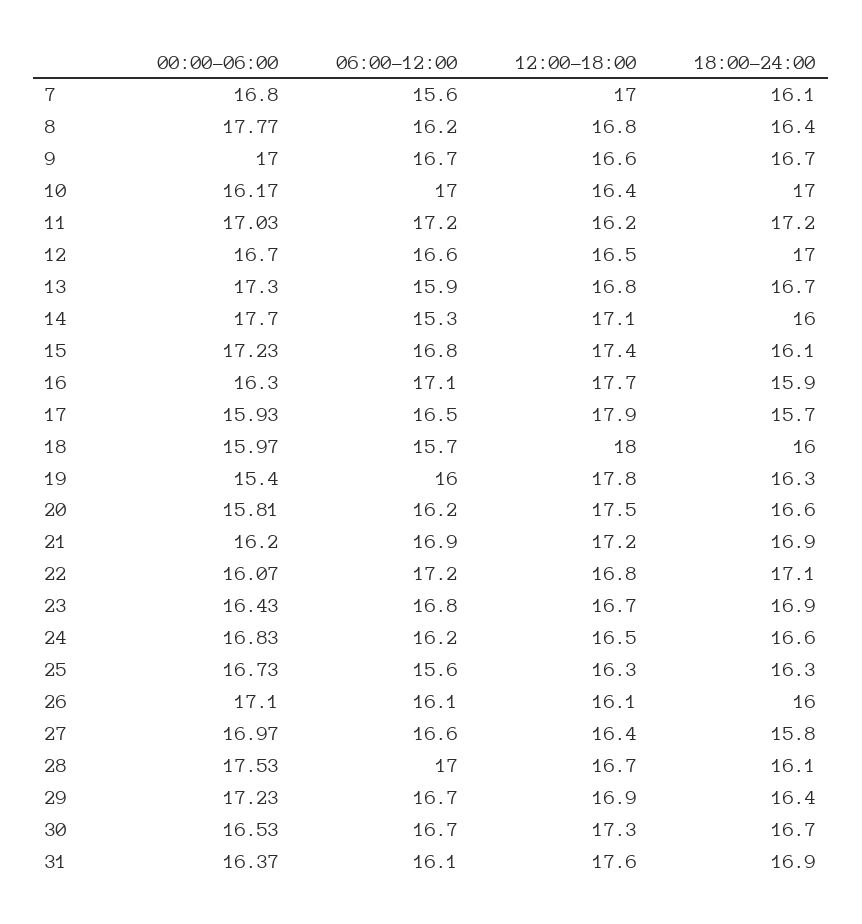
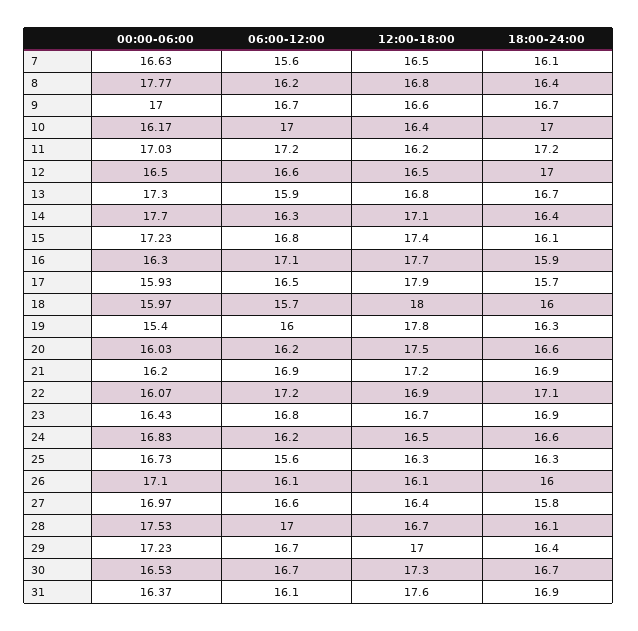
  {
    "00:00-06:00": {
-     "7": 16.8,
+     "7": 16.63,
      "8": 17.77,
      "9": 17,
      "10": 16.17,
      "11": 17.03,
-     "12": 16.7,
+     "12": 16.5,
      "13": 17.3,
      "14": 17.7,
      "15": 17.23,
      "16": 16.3,
      "17": 15.93,
      "18": 15.97,
      "19": 15.4,
-     "20": 15.81,
+     "20": 16.03,
      "21": 16.2,
      "22": 16.07,
      "23": 16.43,
      "24": 16.83,
      "25": 16.73,
      "26": 17.1,
      "27": 16.97,
      "28": 17.53,
      "29": 17.23,
      "30": 16.53,
      "31": 16.37
    },
    "06:00-12:00": {
      "7": 15.6,
      "8": 16.2,
      "9": 16.7,
      "10": 17,
      "11": 17.2,
      "12": 16.6,
      "13": 15.9,
-     "14": 15.3,
+     "14": 16.3,
      "15": 16.8,
      "16": 17.1,
      "17": 16.5,
      "18": 15.7,
      "19": 16,
      "20": 16.2,
      "21": 16.9,
      "22": 17.2,
      "23": 16.8,
      "24": 16.2,
      "25": 15.6,
      "26": 16.1,
      "27": 16.6,
      "28": 17,
      "29": 16.7,
      "30": 16.7,
      "31": 16.1
    },
    "12:00-18:00": {
-     "7": 17,
+     "7": 16.5,
      "8": 16.8,
      "9": 16.6,
      "10": 16.4,
      "11": 16.2,
      "12": 16.5,
      "13": 16.8,
      "14": 17.1,
      "15": 17.4,
      "16": 17.7,
      "17": 17.9,
      "18": 18,
      "19": 17.8,
      "20": 17.5,
      "21": 17.2,
-     "22": 16.8,
+     "22": 16.9,
      "23": 16.7,
      "24": 16.5,
      "25": 16.3,
      "26": 16.1,
      "27": 16.4,
      "28": 16.7,
-     "29": 16.9,
+     "29": 17,
      "30": 17.3,
      "31": 17.6
    },
    "18:00-24:00": {
      "7": 16.1,
      "8": 16.4,
      "9": 16.7,
      "10": 17,
      "11": 17.2,
      "12": 17,
      "13": 16.7,
-     "14": 16,
+     "14": 16.4,
      "15": 16.1,
      "16": 15.9,
      "17": 15.7,
      "18": 16,
      "19": 16.3,
      "20": 16.6,
      "21": 16.9,
      "22": 17.1,
      "23": 16.9,
      "24": 16.6,
      "25": 16.3,
      "26": 16,
      "27": 15.8,
      "28": 16.1,
      "29": 16.4,
      "30": 16.7,
      "31": 16.9
    }
  }

